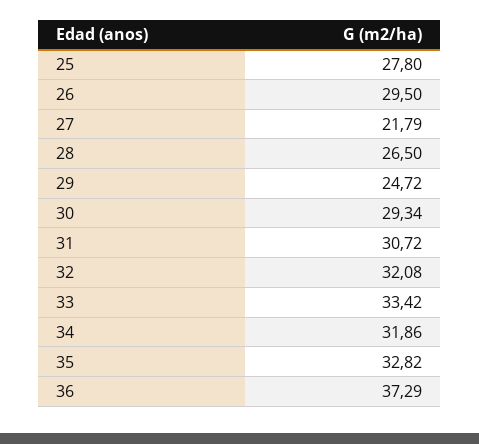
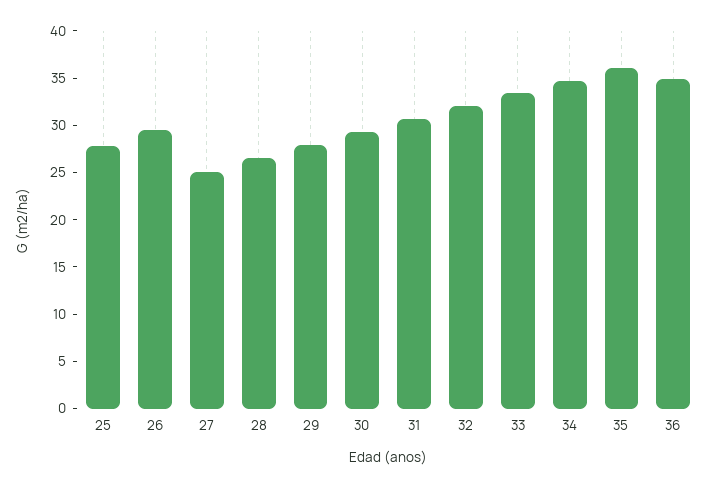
  {
    "25": 27.8,
    "26": 29.5,
-   "27": 21.79,
+   "27": 25,
    "28": 26.5,
-   "29": 24.72,
+   "29": 28,
    "30": 29.34,
    "31": 30.72,
    "32": 32.08,
    "33": 33.42,
-   "34": 31.86,
+   "34": 35,
-   "35": 32.82,
+   "35": 36,
-   "36": 37.29
+   "36": 35
  }

